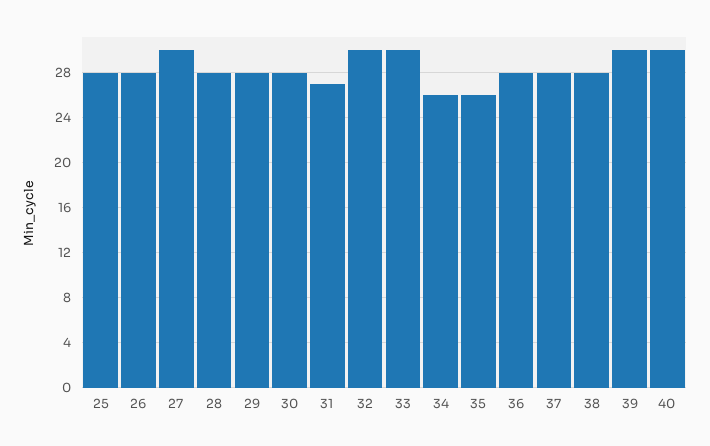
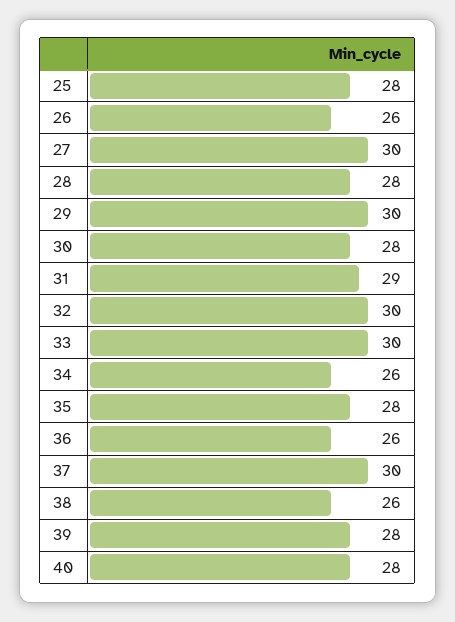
  {
    "25": 28,
-   "26": 28,
+   "26": 26,
    "27": 30,
    "28": 28,
-   "29": 28,
+   "29": 30,
    "30": 28,
-   "31": 27,
+   "31": 29,
    "32": 30,
    "33": 30,
    "34": 26,
-   "35": 26,
+   "35": 28,
-   "36": 28,
+   "36": 26,
-   "37": 28,
+   "37": 30,
-   "38": 28,
+   "38": 26,
-   "39": 30,
+   "39": 28,
-   "40": 30
+   "40": 28
  }

